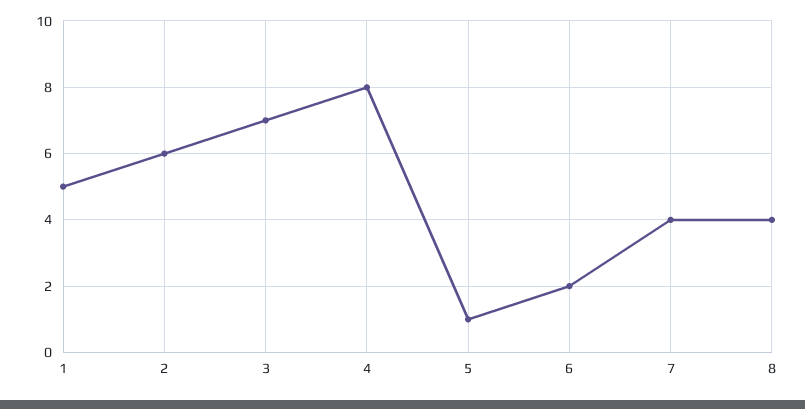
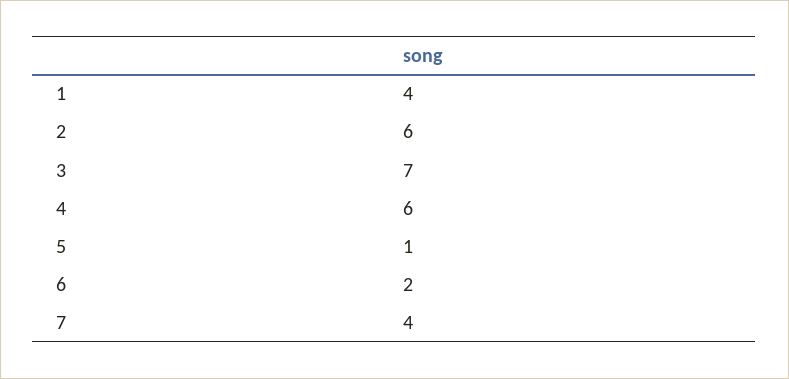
  {
-   "1": 5,
+   "1": 4,
    "2": 6,
    "3": 7,
-   "4": 8,
+   "4": 6,
    "5": 1,
    "6": 2,
-   "7": 4,
+   "7": 4
-   "8": 4
  }

